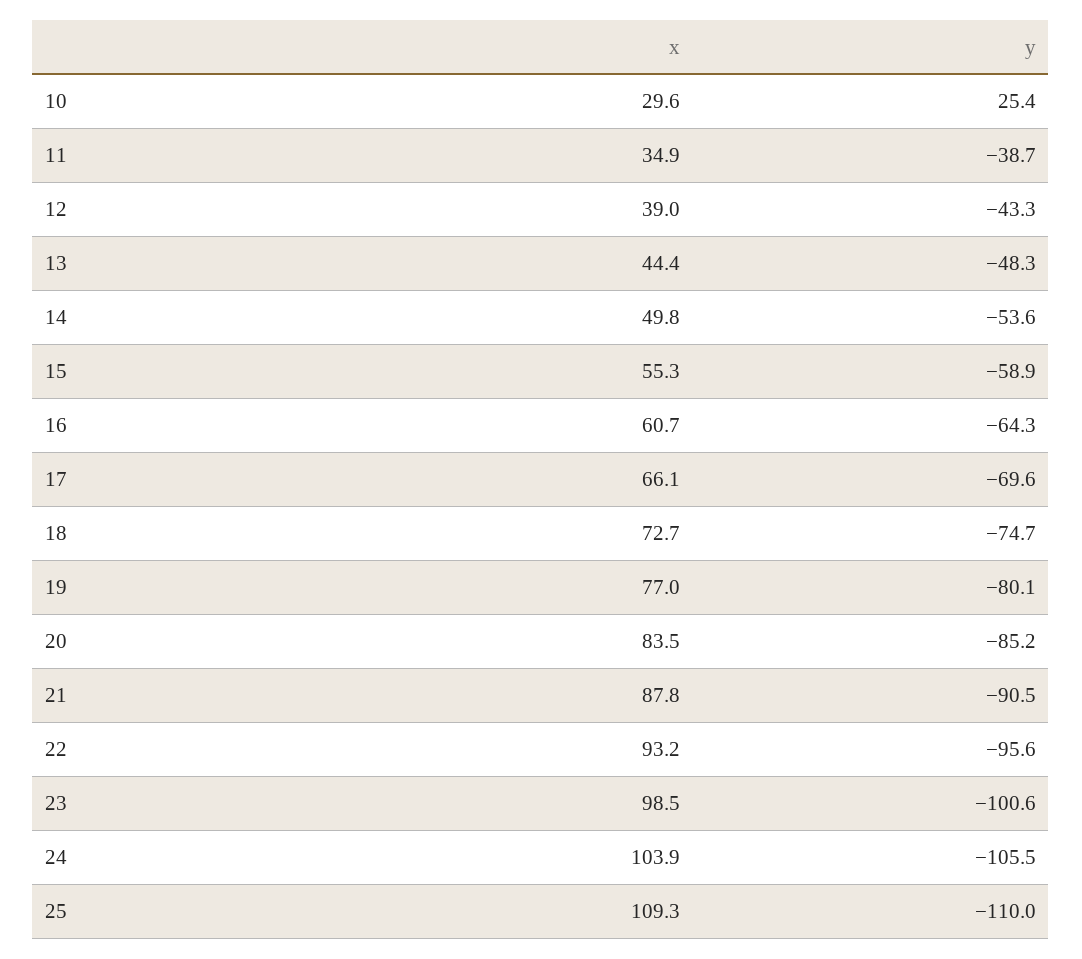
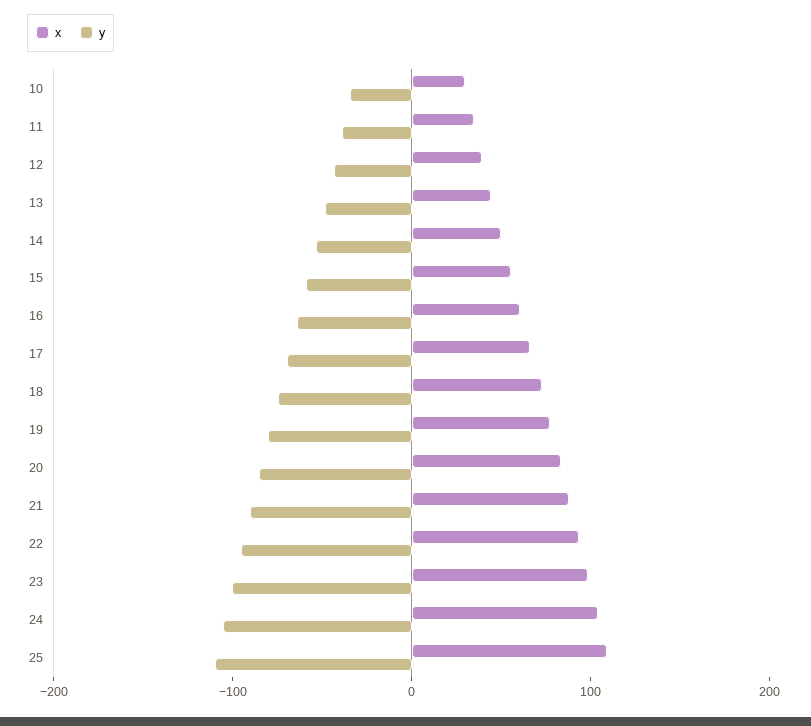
  {
    "x": {
      "10": 29.6,
      "11": 34.9,
      "12": 39,
      "13": 44.4,
      "14": 49.8,
      "15": 55.3,
      "16": 60.7,
      "17": 66.1,
      "18": 72.7,
      "19": 77,
      "20": 83.5,
      "21": 87.8,
      "22": 93.2,
      "23": 98.5,
      "24": 103.9,
      "25": 109.3
    },
    "y": {
-     "10": 25.4,
+     "10": -40,
      "11": -38.7,
      "12": -43.3,
      "13": -48.3,
      "14": -53.6,
      "15": -58.9,
      "16": -64.3,
      "17": -69.6,
      "18": -74.7,
      "19": -80.1,
      "20": -85.2,
      "21": -90.5,
      "22": -95.6,
      "23": -100.6,
      "24": -105.5,
      "25": -110
    }
  }

